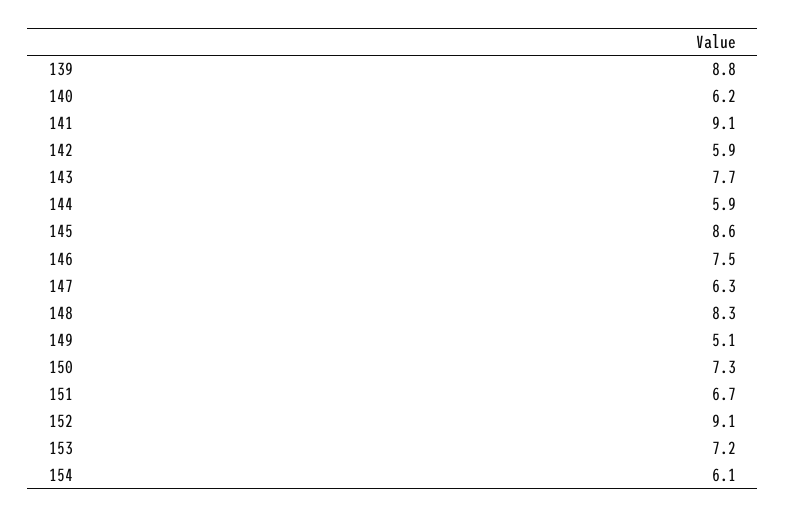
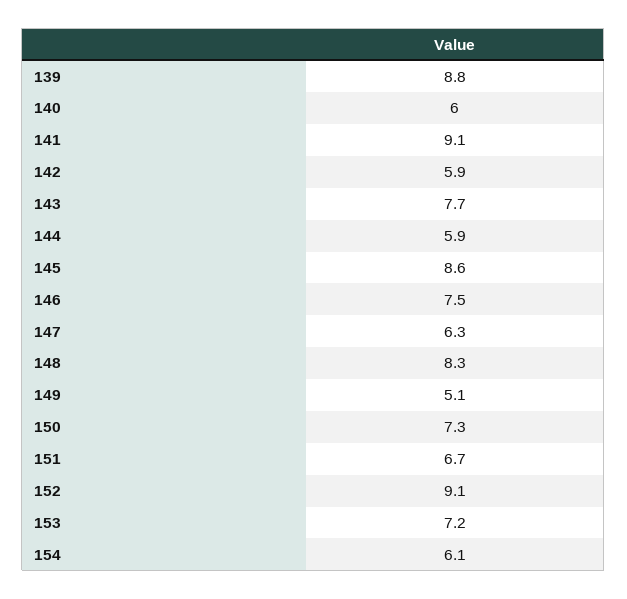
  {
    "139": 8.8,
-   "140": 6.2,
+   "140": 6,
    "141": 9.1,
    "142": 5.9,
    "143": 7.7,
    "144": 5.9,
    "145": 8.6,
    "146": 7.5,
    "147": 6.3,
    "148": 8.3,
    "149": 5.1,
    "150": 7.3,
    "151": 6.7,
    "152": 9.1,
    "153": 7.2,
    "154": 6.1
  }

